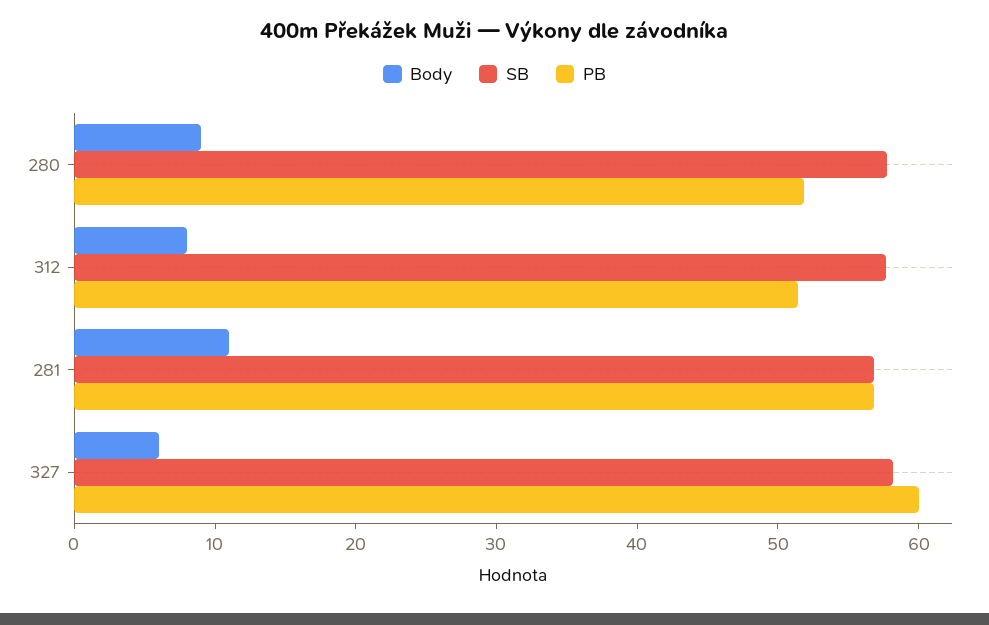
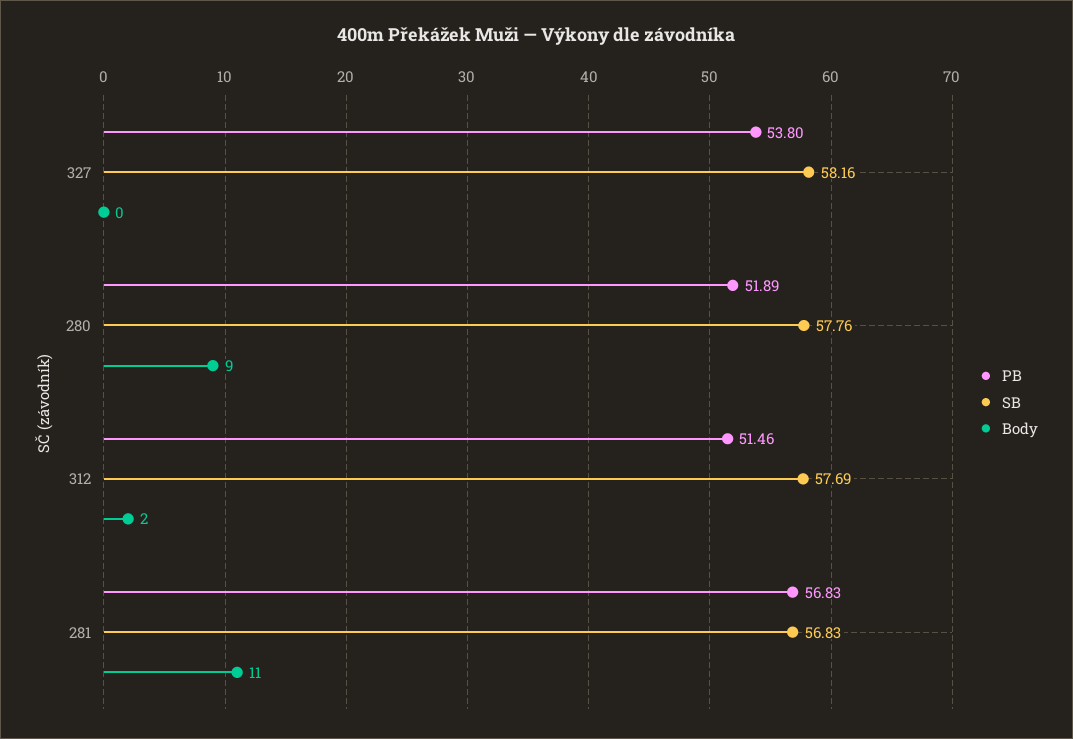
  {
    "Body": {
      "280": 9,
-     "312": 8,
+     "312": 2,
      "281": 11,
-     "327": 6
+     "327": 0
    },
    "SB": {
      "280": 57.76,
      "312": 57.69,
      "281": 56.83,
      "327": 58.16
    },
    "PB": {
      "280": 51.89,
      "312": 51.46,
      "281": 56.83,
-     "327": 60
+     "327": 53.8
    }
  }

